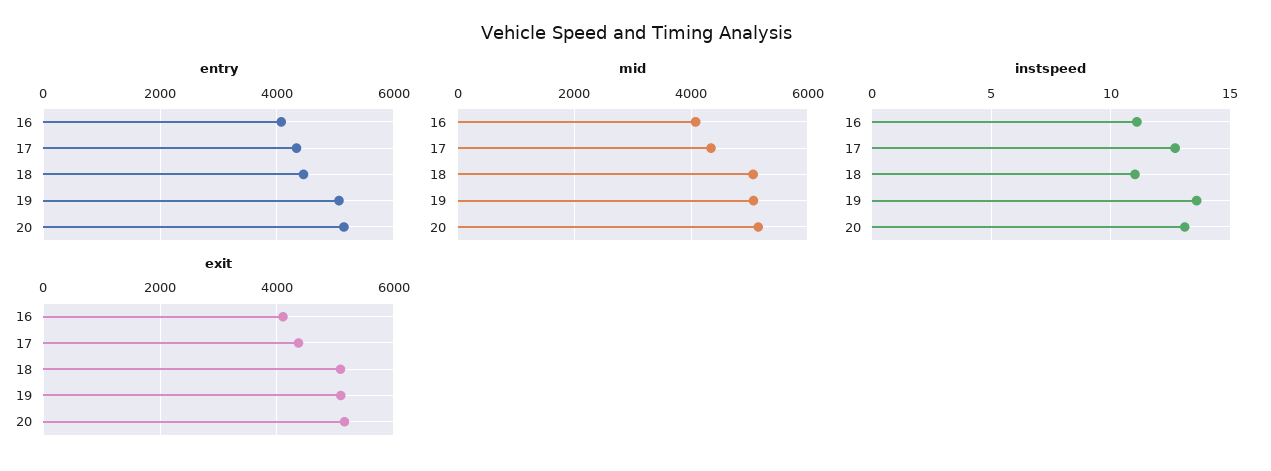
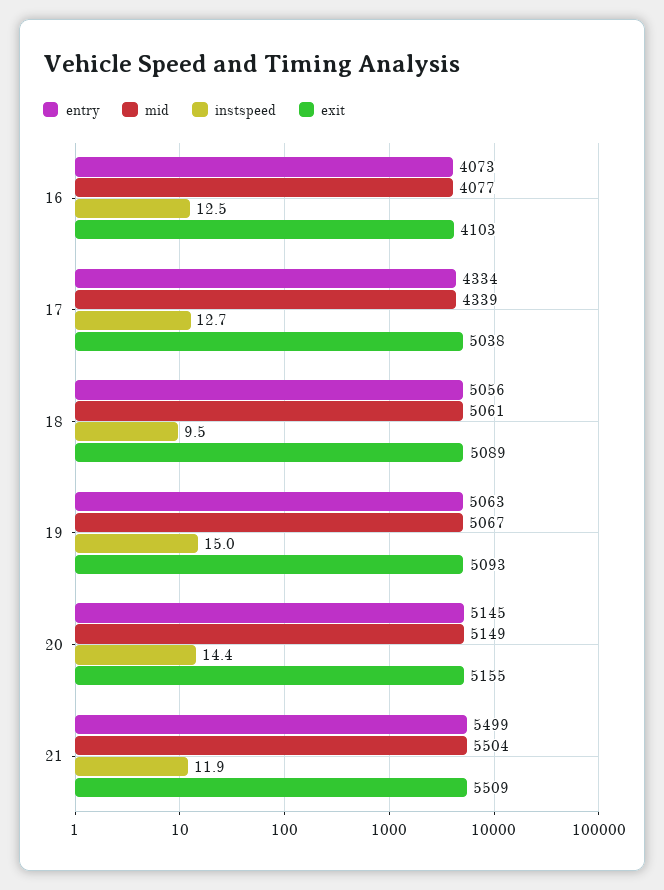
  {
    "entry": {
      "16": 4073,
      "17": 4334,
-     "18": 4400,
+     "18": 5056,
      "19": 5063,
-     "20": 5145
+     "20": 5145,
+     "21": 5499
    },
    "mid": {
      "16": 4077,
      "17": 4339,
      "18": 5061,
      "19": 5067,
-     "20": 5149
+     "20": 5149,
+     "21": 5504
    },
    "instspeed": {
-     "16": 11,
+     "16": 12.5,
      "17": 12.7,
-     "18": 11,
+     "18": 9.5,
-     "19": 13.5,
+     "19": 15,
-     "20": 13
+     "20": 14.4,
+     "21": 11.9
    },
    "exit": {
      "16": 4103,
-     "17": 4400,
+     "17": 5038,
      "18": 5089,
      "19": 5093,
-     "20": 5155
+     "20": 5155,
+     "21": 5509
    }
  }

